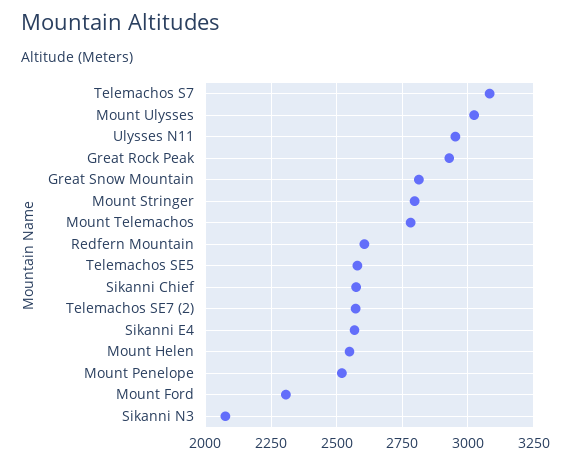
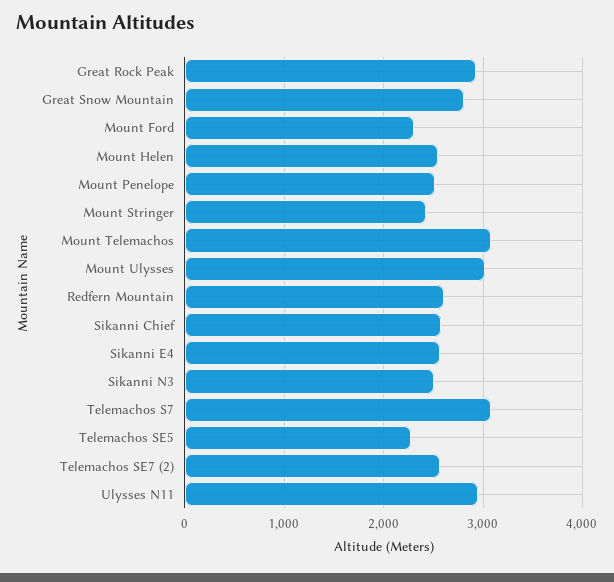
  {
    "Telemachos S7": 3075,
    "Mount Ulysses": 3025,
    "Ulysses N11": 2950,
    "Great Rock Peak": 2925,
    "Great Snow Mountain": 2825,
-   "Mount Stringer": 2800,
+   "Mount Stringer": 2400,
-   "Mount Telemachos": 2775,
+   "Mount Telemachos": 3100,
    "Redfern Mountain": 2600,
-   "Telemachos SE5": 2575,
+   "Telemachos SE5": 2300,
    "Sikanni Chief": 2575,
    "Telemachos SE7 (2)": 2575,
    "Sikanni E4": 2575,
    "Mount Helen": 2550,
    "Mount Penelope": 2525,
    "Mount Ford": 2300,
-   "Sikanni N3": 2075
+   "Sikanni N3": 2500
  }

